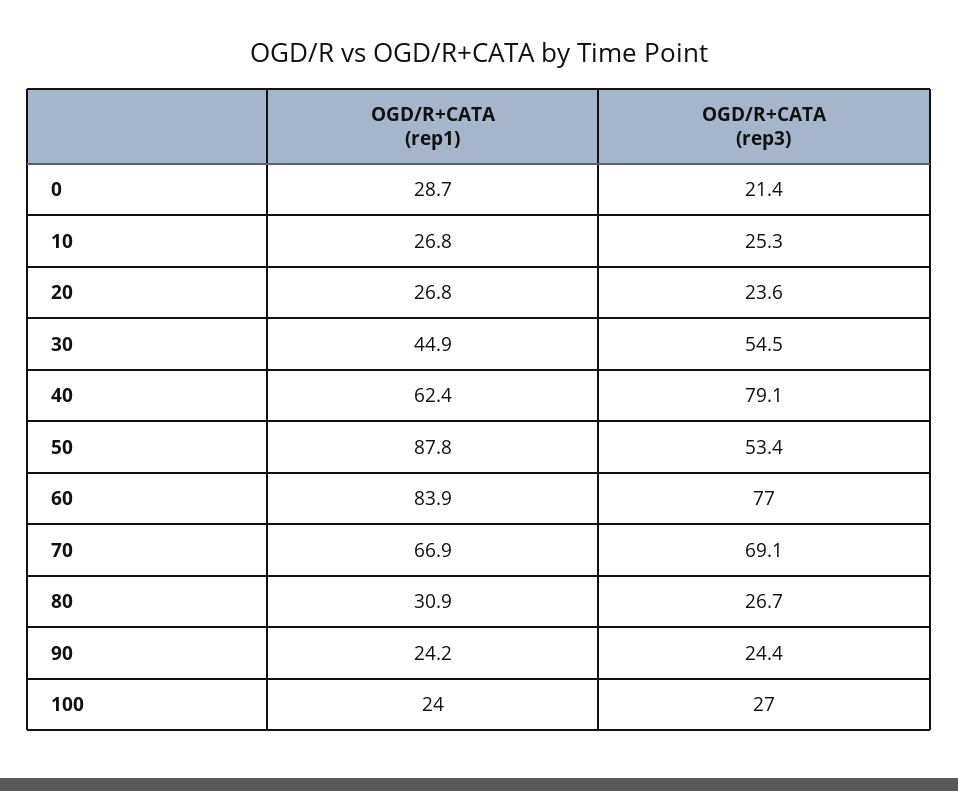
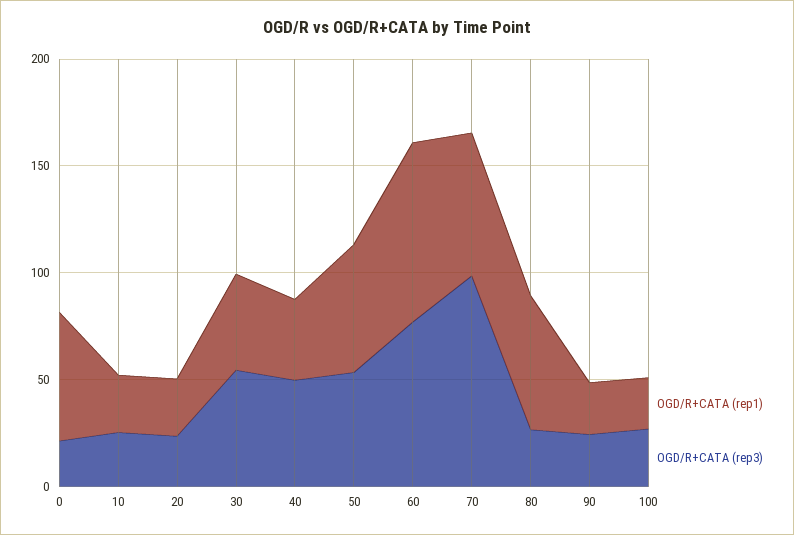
  {
    "OGD/R+CATA (rep1)": {
-     "0": 28.7,
+     "0": 60,
      "10": 26.8,
      "20": 26.8,
      "30": 44.9,
-     "40": 62.4,
+     "40": 40,
-     "50": 87.8,
+     "50": 60,
      "60": 83.9,
      "70": 66.9,
-     "80": 30.9,
+     "80": 60,
      "90": 24.2,
      "100": 24
    },
    "OGD/R+CATA (rep3)": {
      "0": 21.4,
      "10": 25.3,
      "20": 23.6,
      "30": 54.5,
-     "40": 79.1,
+     "40": 50,
      "50": 53.4,
      "60": 77,
-     "70": 69.1,
+     "70": 100,
      "80": 26.7,
      "90": 24.4,
      "100": 27
    }
  }

